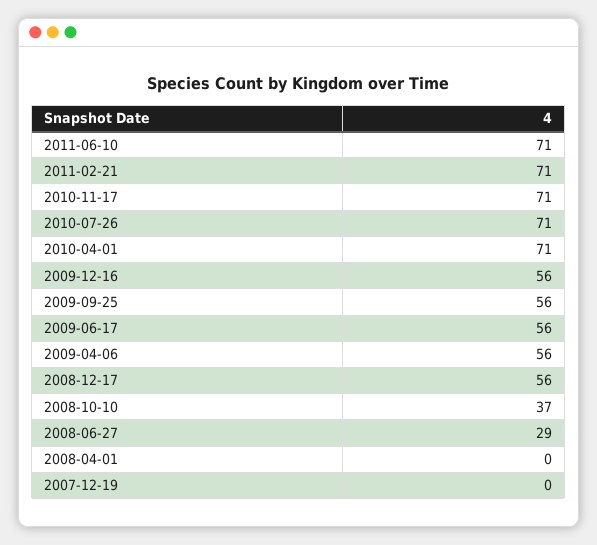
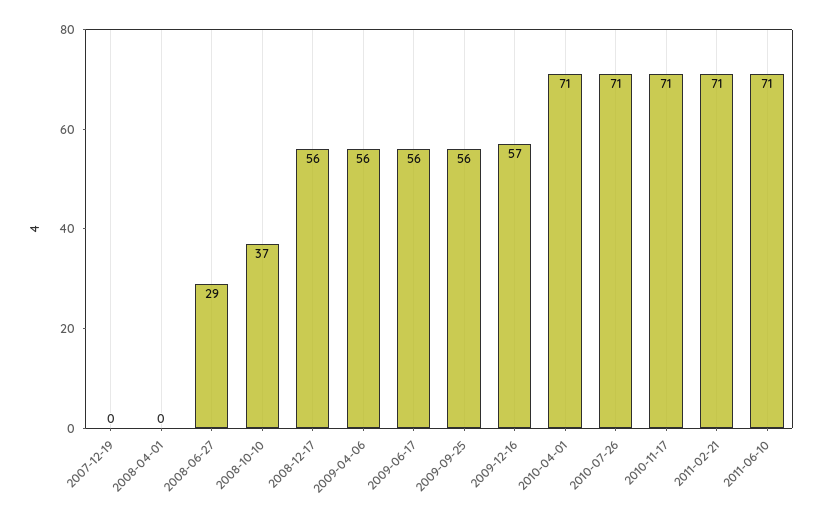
  {
    "2011-06-10": 71,
    "2011-02-21": 71,
    "2010-11-17": 71,
    "2010-07-26": 71,
    "2010-04-01": 71,
-   "2009-12-16": 56,
+   "2009-12-16": 57,
    "2009-09-25": 56,
    "2009-06-17": 56,
    "2009-04-06": 56,
    "2008-12-17": 56,
    "2008-10-10": 37,
    "2008-06-27": 29,
    "2008-04-01": 0,
    "2007-12-19": 0
  }

